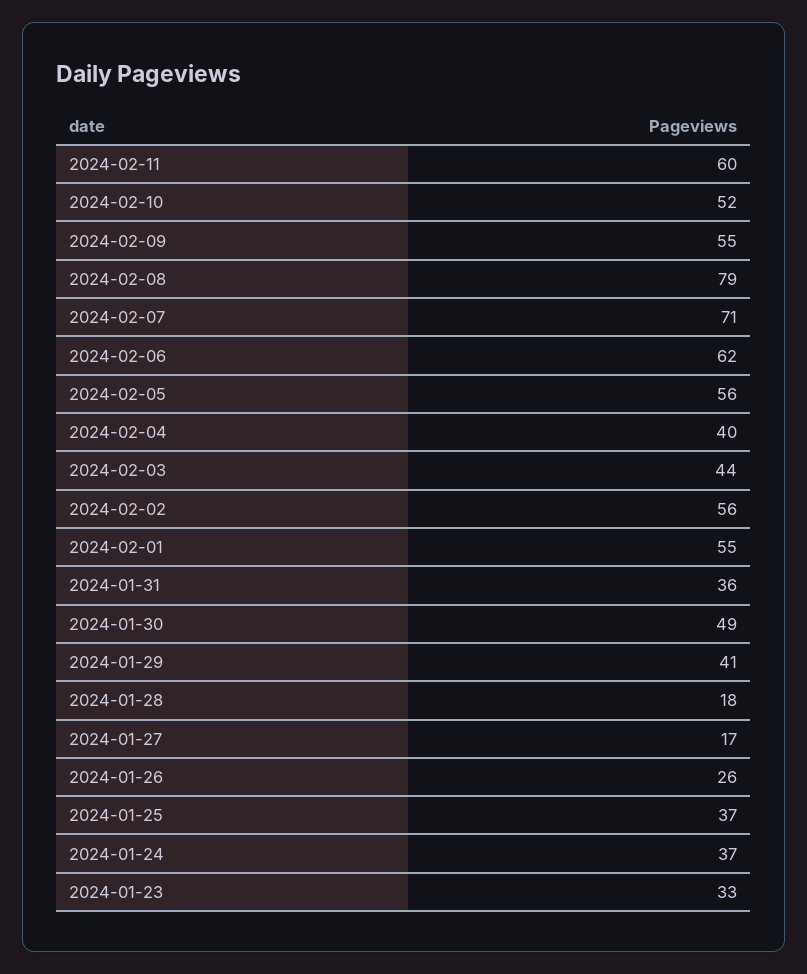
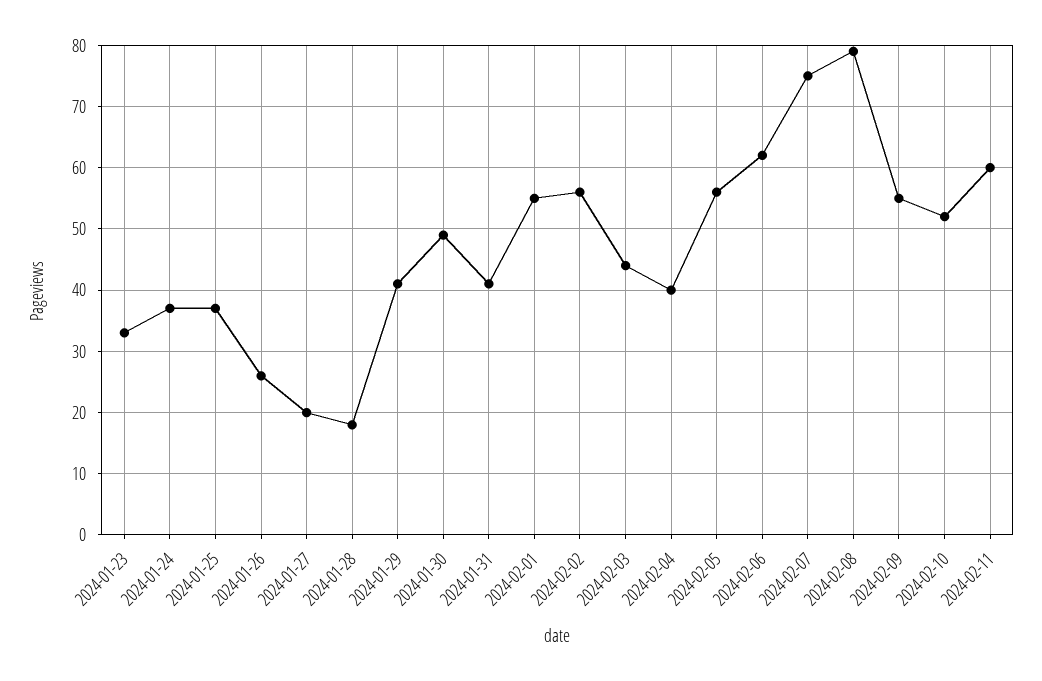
  {
    "2024-02-11": 60,
    "2024-02-10": 52,
    "2024-02-09": 55,
    "2024-02-08": 79,
-   "2024-02-07": 71,
+   "2024-02-07": 75,
    "2024-02-06": 62,
    "2024-02-05": 56,
    "2024-02-04": 40,
    "2024-02-03": 44,
    "2024-02-02": 56,
    "2024-02-01": 55,
-   "2024-01-31": 36,
+   "2024-01-31": 41,
    "2024-01-30": 49,
    "2024-01-29": 41,
    "2024-01-28": 18,
-   "2024-01-27": 17,
+   "2024-01-27": 20,
    "2024-01-26": 26,
    "2024-01-25": 37,
    "2024-01-24": 37,
    "2024-01-23": 33
  }

